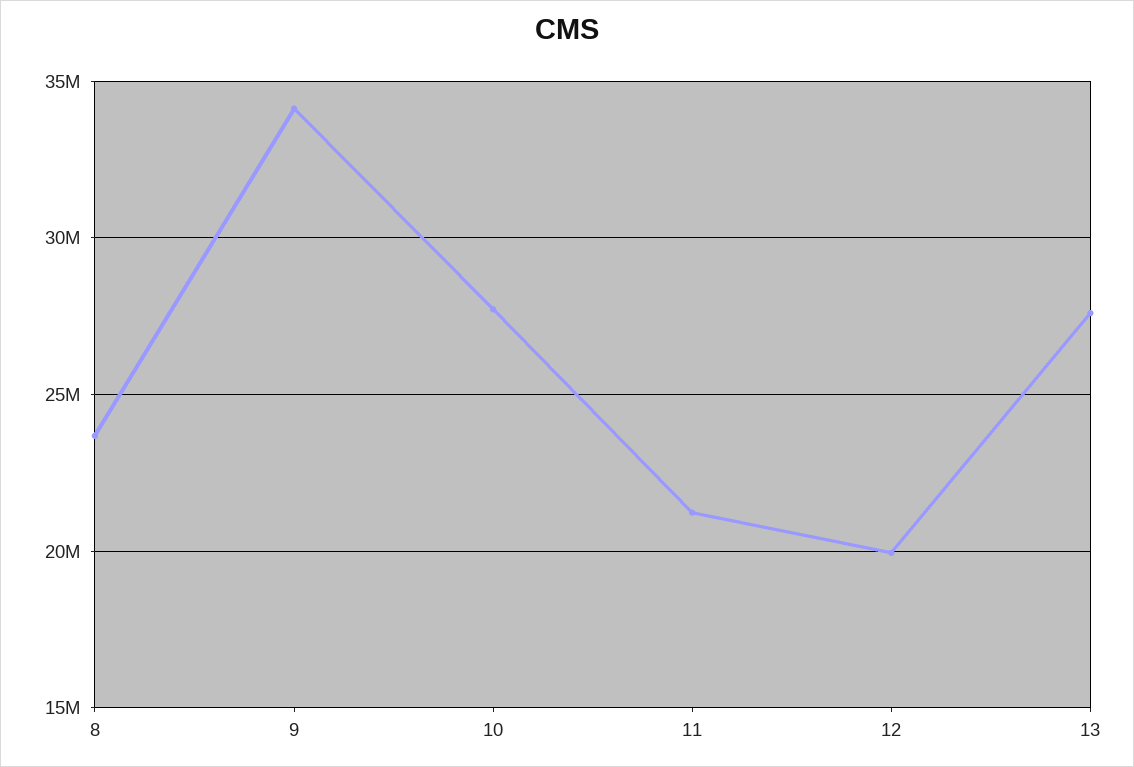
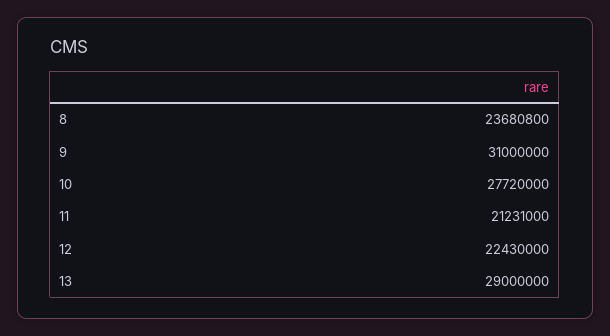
  {
    "8": 23680800,
-   "9": 34000000,
+   "9": 31000000,
    "10": 27720000,
    "11": 21231000,
-   "12": 20000000,
+   "12": 22430000,
-   "13": 27500000
+   "13": 29000000
  }

